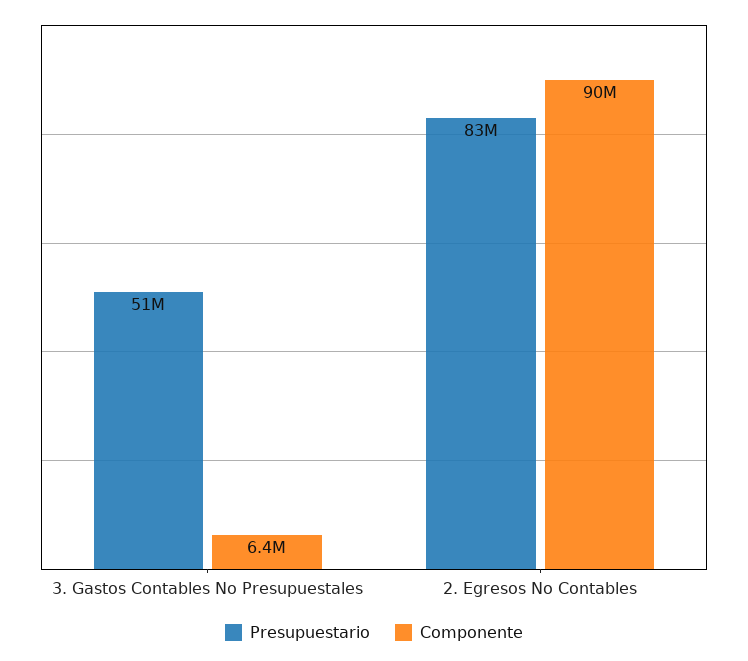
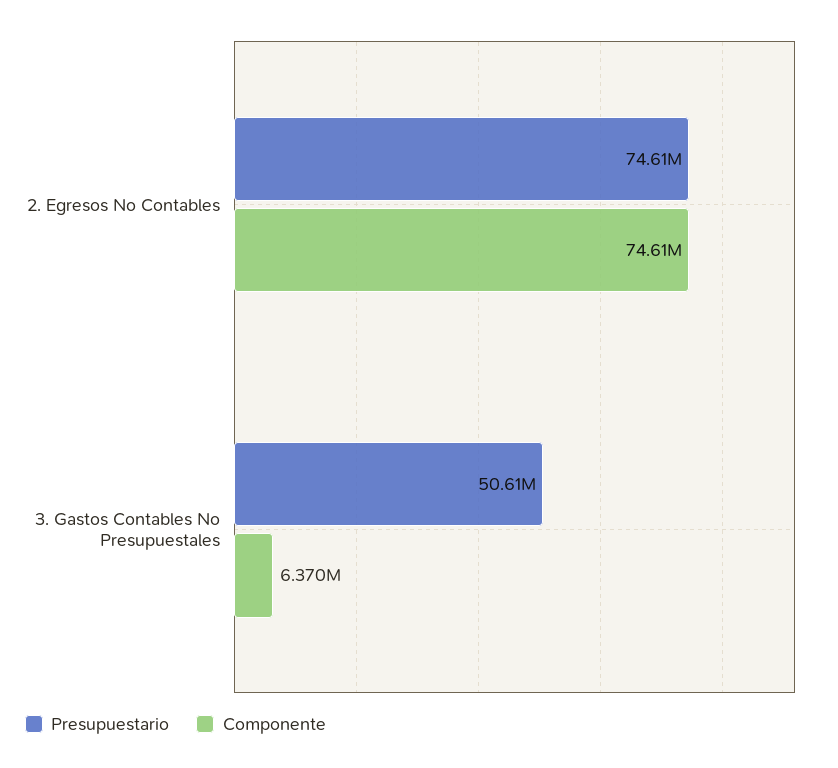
  {
    "Presupuestario": {
      "3. Gastos Contables No Presupuestales": 50610000,
-     "2. Egresos No Contables": 83000000
+     "2. Egresos No Contables": 74610000
    },
    "Componente": {
      "3. Gastos Contables No Presupuestales": 6370000,
-     "2. Egresos No Contables": 90000000
+     "2. Egresos No Contables": 74610000
    }
  }

